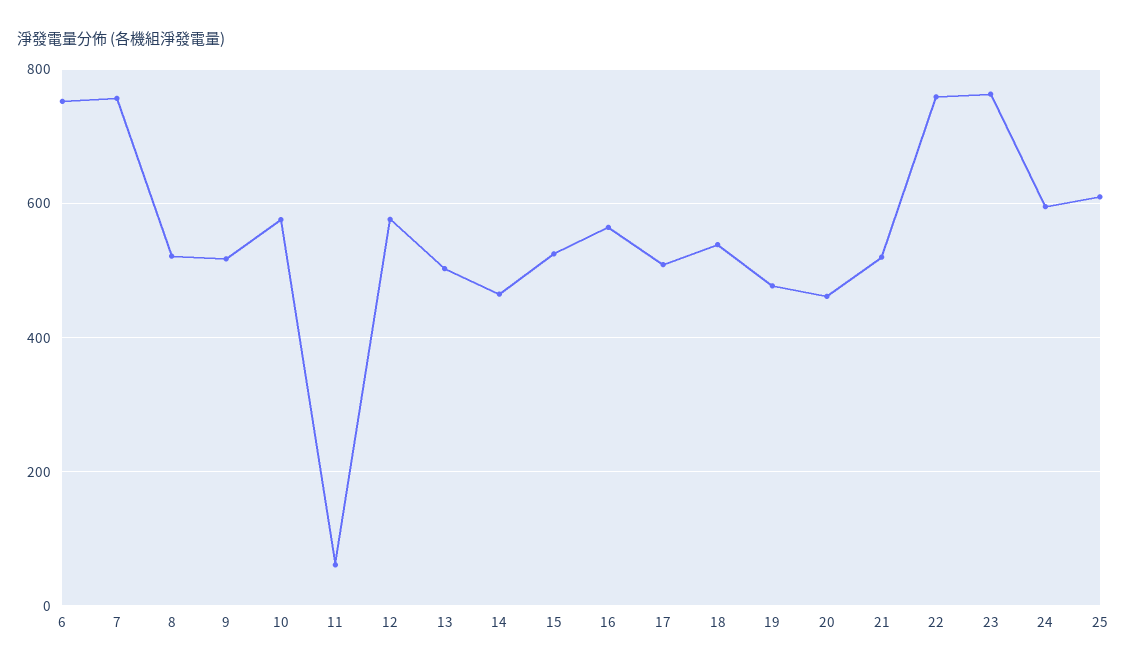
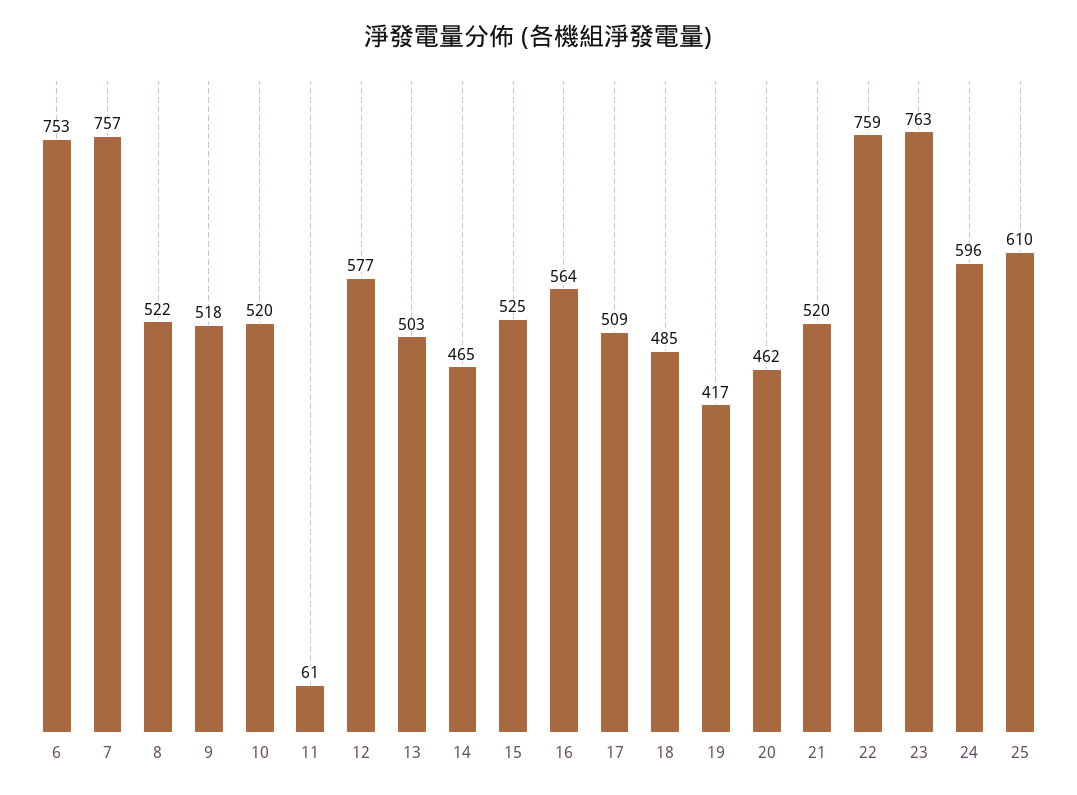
  {
    "6": 753,
    "7": 757,
    "8": 522,
    "9": 518,
-   "10": 580,
+   "10": 520,
    "11": 61,
    "12": 577,
    "13": 503,
    "14": 465,
    "15": 525,
    "16": 564,
    "17": 509,
-   "18": 540,
+   "18": 485,
-   "19": 480,
+   "19": 417,
    "20": 462,
    "21": 520,
    "22": 759,
    "23": 763,
    "24": 596,
    "25": 610
  }

